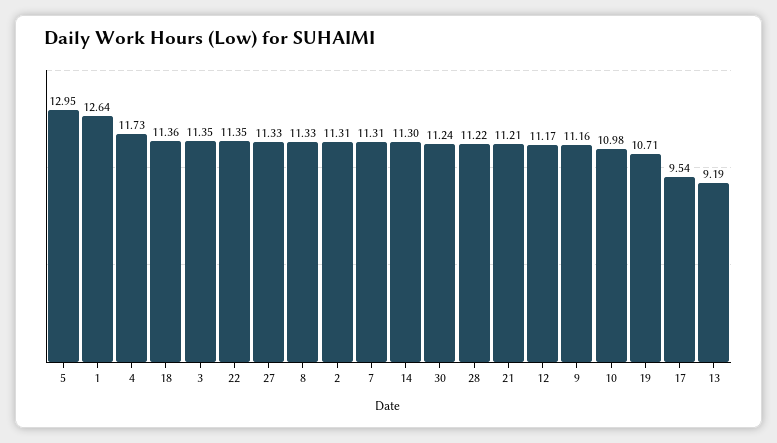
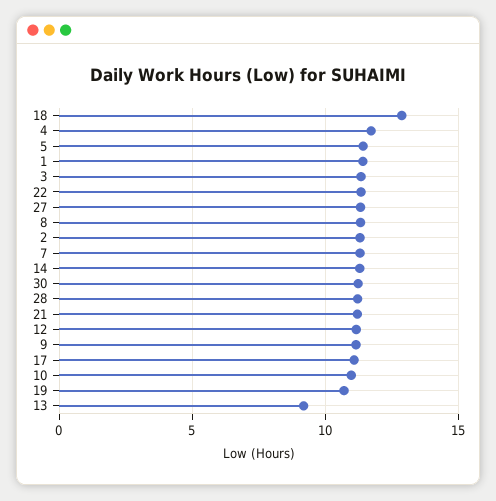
  {
-   "5": 12.95,
+   "5": 11.5,
-   "1": 12.64,
+   "1": 11.5,
    "4": 11.73,
-   "18": 11.36,
+   "18": 13,
    "3": 11.35,
    "22": 11.35,
    "27": 11.33,
    "8": 11.33,
    "2": 11.31,
    "7": 11.31,
    "14": 11.3,
    "30": 11.24,
    "28": 11.22,
    "21": 11.21,
    "12": 11.17,
    "9": 11.16,
    "10": 10.98,
    "19": 10.71,
-   "17": 9.54,
+   "17": 11,
    "13": 9.19
  }

